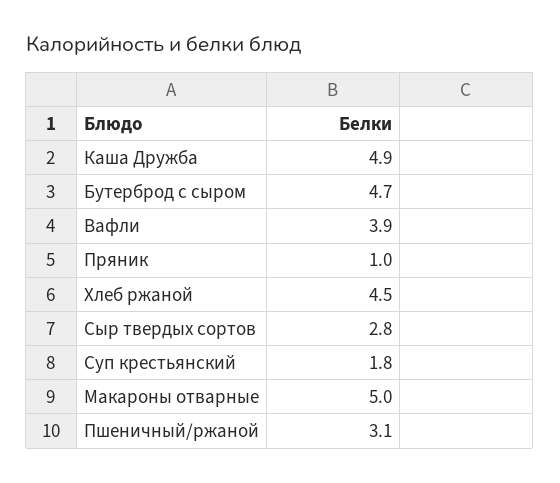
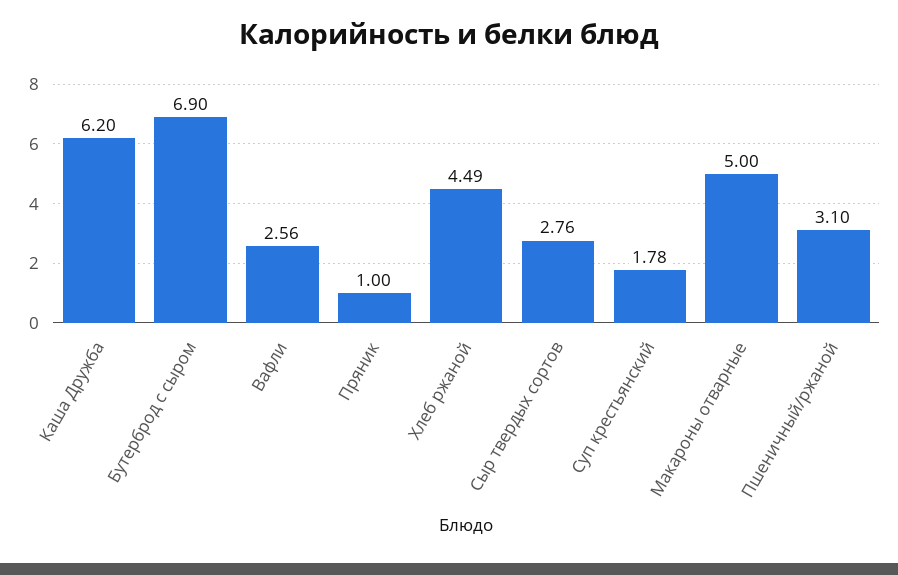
  {
-   "Каша Дружба": 4.9,
+   "Каша Дружба": 6.2,
-   "Бутерброд с сыром": 4.7,
+   "Бутерброд с сыром": 6.9,
-   "Вафли": 3.9,
+   "Вафли": 2.56,
    "Пряник": 1,
    "Хлеб ржаной": 4.49,
    "Сыр твердых сортов": 2.76,
    "Суп крестьянский": 1.78,
    "Макароны отварные": 5,
    "Пшеничный/ржаной": 3.1
  }

